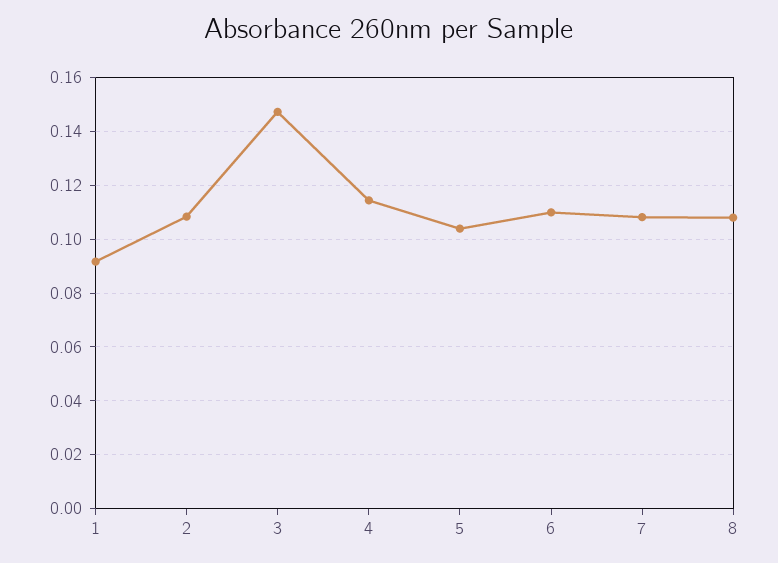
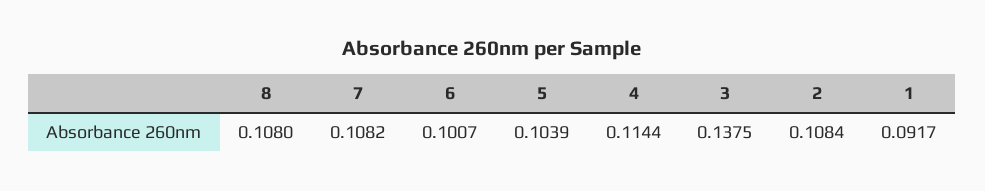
  {
    "1": 0.0917,
    "2": 0.1084,
-   "3": 0.1475,
+   "3": 0.1375,
    "4": 0.1144,
    "5": 0.1039,
-   "6": 0.11,
+   "6": 0.1007,
    "7": 0.1082,
    "8": 0.108
  }

